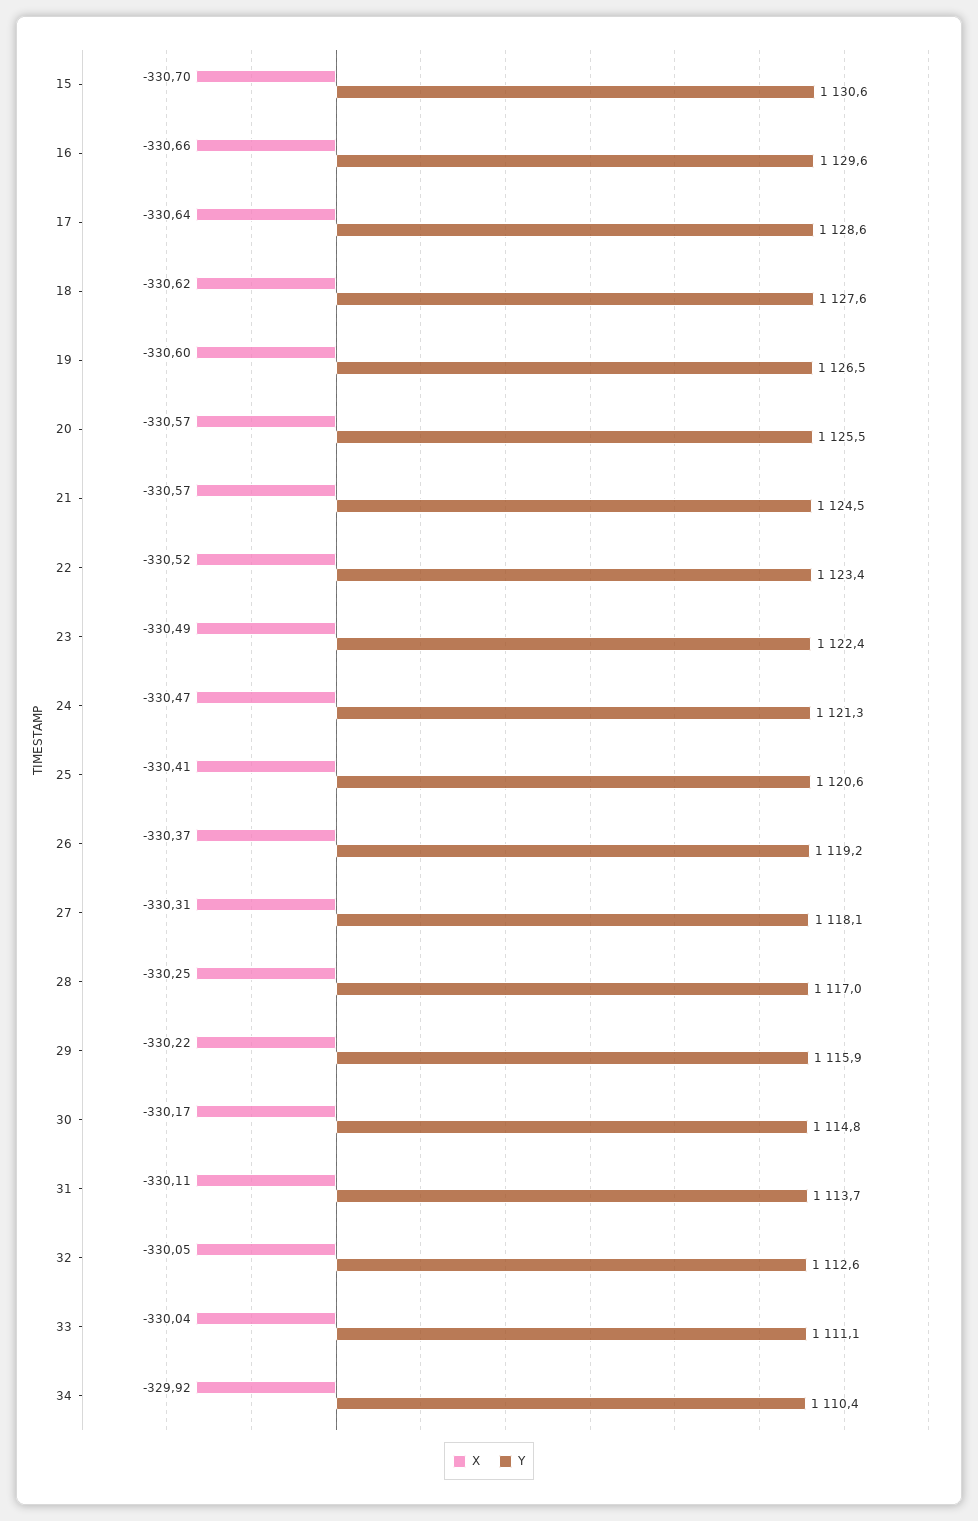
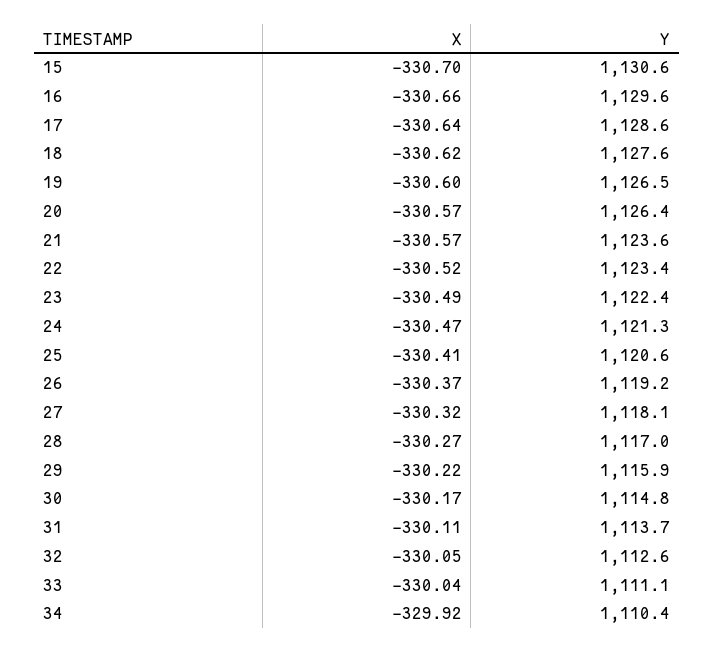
  {
    "X": {
      "15": -330.7,
      "16": -330.66,
      "17": -330.64,
      "18": -330.62,
      "19": -330.6,
      "20": -330.57,
      "21": -330.57,
      "22": -330.52,
      "23": -330.49,
      "24": -330.47,
      "25": -330.41,
      "26": -330.37,
-     "27": -330.31,
+     "27": -330.32,
-     "28": -330.25,
+     "28": -330.27,
      "29": -330.22,
      "30": -330.17,
      "31": -330.11,
      "32": -330.05,
      "33": -330.04,
      "34": -329.92
    },
    "Y": {
      "15": 1130.6,
      "16": 1129.6,
      "17": 1128.6,
      "18": 1127.6,
      "19": 1126.5,
-     "20": 1125.5,
+     "20": 1126.4,
-     "21": 1124.5,
+     "21": 1123.6,
      "22": 1123.4,
      "23": 1122.4,
      "24": 1121.3,
      "25": 1120.6,
      "26": 1119.2,
      "27": 1118.1,
      "28": 1117,
      "29": 1115.9,
      "30": 1114.8,
      "31": 1113.7,
      "32": 1112.6,
      "33": 1111.1,
      "34": 1110.4
    }
  }

